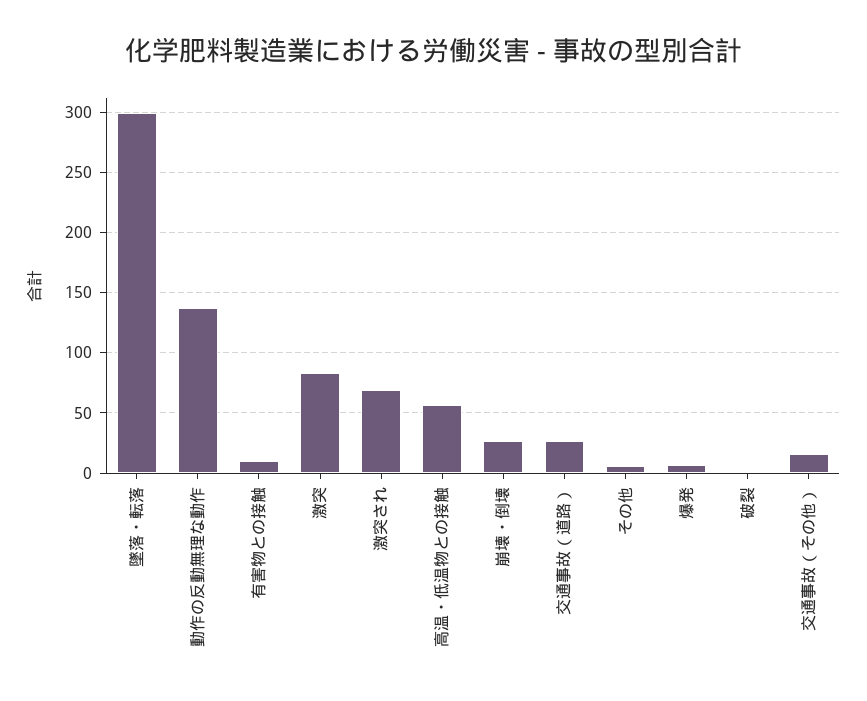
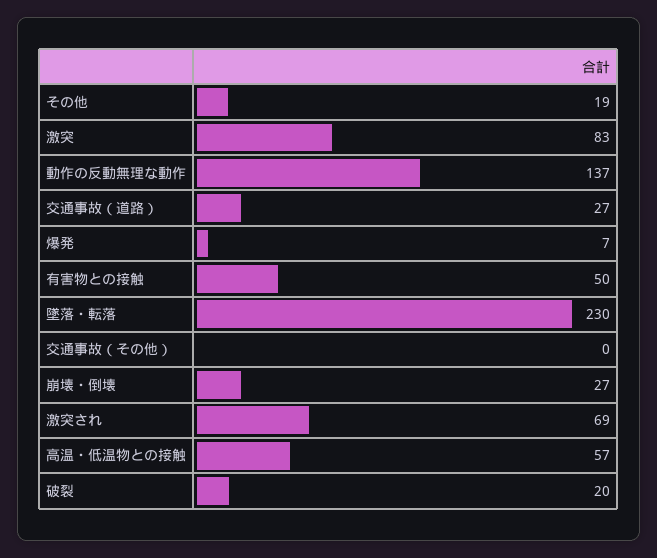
  {
-   "墜落・転落": 300,
+   "墜落・転落": 230,
    "動作の反動無理な動作": 137,
-   "有害物との接触": 10,
+   "有害物との接触": 50,
    "激突": 83,
    "激突され": 69,
    "高温・低温物との接触": 57,
    "崩壊・倒壊": 27,
    "交通事故（道路）": 27,
-   "その他": 5,
+   "その他": 19,
    "爆発": 7,
-   "破裂": 0,
+   "破裂": 20,
-   "交通事故（その他）": 15
+   "交通事故（その他）": 0
  }

